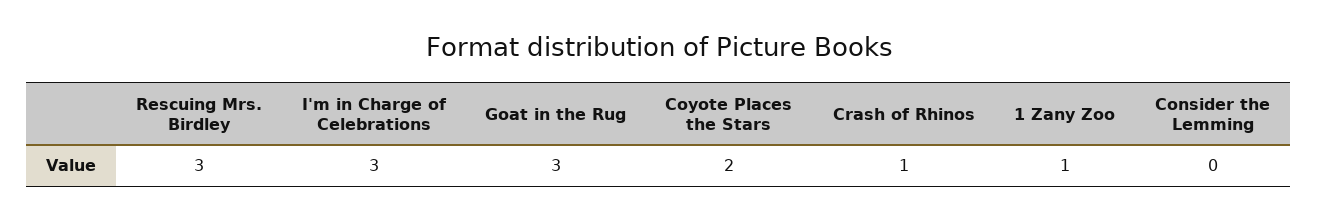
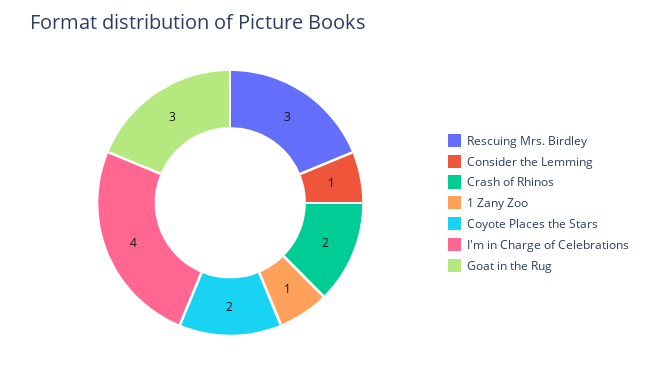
  {
    "Rescuing Mrs. Birdley": 3,
-   "I'm in Charge of Celebrations": 3,
+   "I'm in Charge of Celebrations": 4,
    "Goat in the Rug": 3,
    "Coyote Places the Stars": 2,
-   "Crash of Rhinos": 1,
+   "Crash of Rhinos": 2,
    "1 Zany Zoo": 1,
-   "Consider the Lemming": 0
+   "Consider the Lemming": 1
  }

